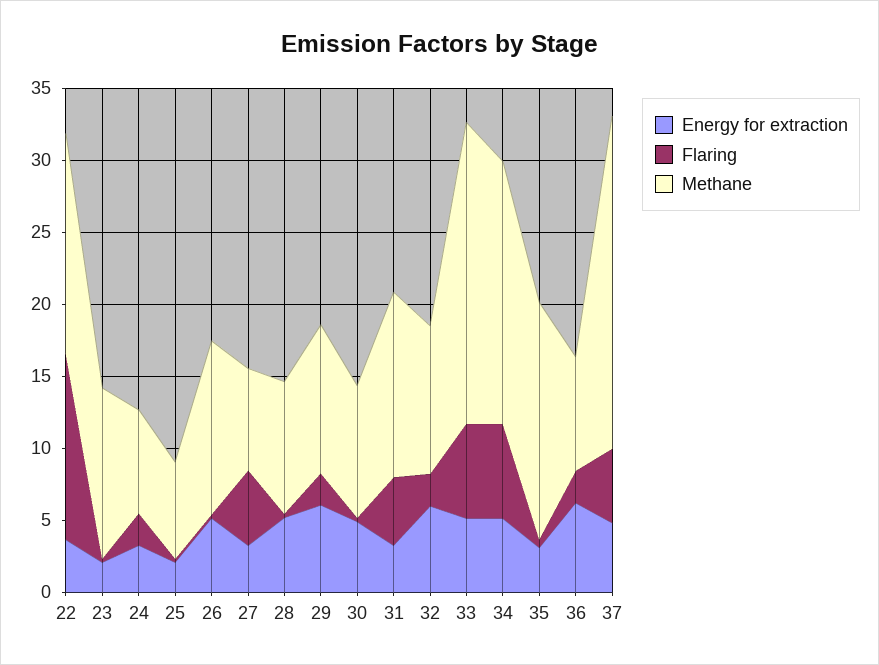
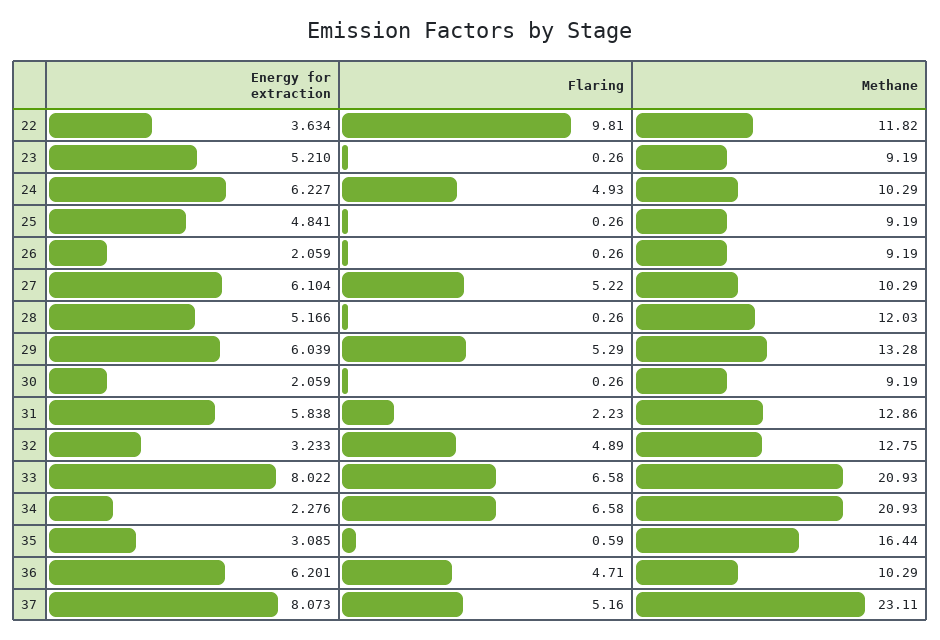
  {
    "Energy for extraction": {
      "22": 3.634,
-     "23": 2,
+     "23": 5.21,
-     "24": 3,
+     "24": 6.227,
-     "25": 2,
+     "25": 4.841,
-     "26": 5,
+     "26": 2.059,
-     "27": 3,
+     "27": 6.104,
      "28": 5.166,
      "29": 6.039,
-     "30": 5,
+     "30": 2.059,
-     "31": 3,
+     "31": 5.838,
-     "32": 6,
+     "32": 3.233,
-     "33": 5,
+     "33": 8.022,
-     "34": 5,
+     "34": 2.276,
      "35": 3.085,
      "36": 6.201,
-     "37": 5
+     "37": 8.073
    },
    "Flaring": {
-     "22": 13,
+     "22": 9.81,
      "23": 0.26,
-     "24": 2,
+     "24": 4.93,
      "25": 0.26,
      "26": 0.26,
      "27": 5.22,
      "28": 0.26,
-     "29": 2,
+     "29": 5.29,
      "30": 0.26,
-     "31": 5,
+     "31": 2.23,
-     "32": 2,
+     "32": 4.89,
      "33": 6.58,
      "34": 6.58,
      "35": 0.59,
-     "36": 2,
+     "36": 4.71,
      "37": 5.16
    },
    "Methane": {
-     "22": 15,
+     "22": 11.82,
-     "23": 12,
+     "23": 9.19,
-     "24": 7,
+     "24": 10.29,
-     "25": 7,
+     "25": 9.19,
-     "26": 12,
+     "26": 9.19,
-     "27": 7,
+     "27": 10.29,
-     "28": 9,
+     "28": 12.03,
-     "29": 10,
+     "29": 13.28,
      "30": 9.19,
      "31": 12.86,
-     "32": 10,
+     "32": 12.75,
      "33": 20.93,
-     "34": 18,
+     "34": 20.93,
      "35": 16.44,
-     "36": 8,
+     "36": 10.29,
      "37": 23.11
    }
  }

